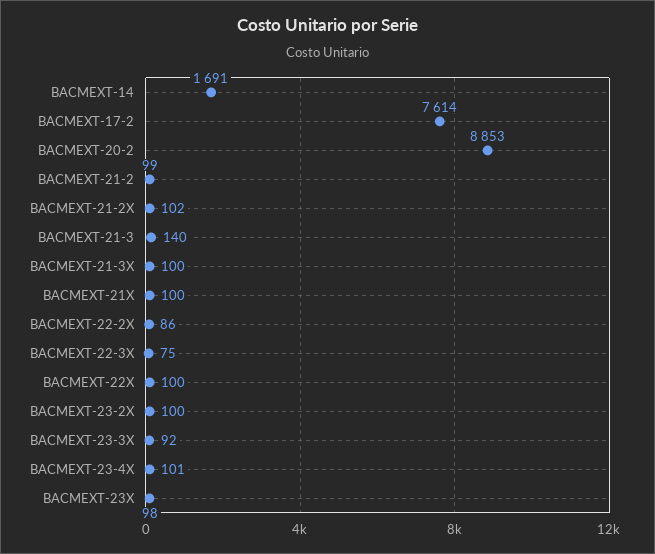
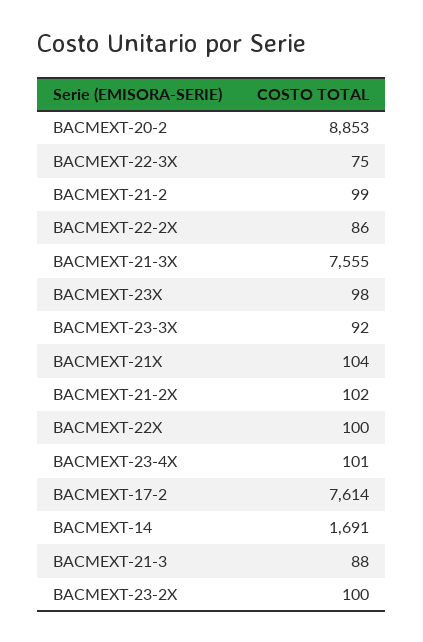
  {
    "BACMEXT-14": 1691,
    "BACMEXT-17-2": 7614,
    "BACMEXT-20-2": 8853,
    "BACMEXT-21-2": 99,
    "BACMEXT-21-2X": 102,
-   "BACMEXT-21-3": 140,
+   "BACMEXT-21-3": 88,
-   "BACMEXT-21-3X": 100,
+   "BACMEXT-21-3X": 7555,
-   "BACMEXT-21X": 100,
+   "BACMEXT-21X": 104,
    "BACMEXT-22-2X": 86,
    "BACMEXT-22-3X": 75,
    "BACMEXT-22X": 100,
    "BACMEXT-23-2X": 100,
    "BACMEXT-23-3X": 92,
    "BACMEXT-23-4X": 101,
    "BACMEXT-23X": 98
  }

